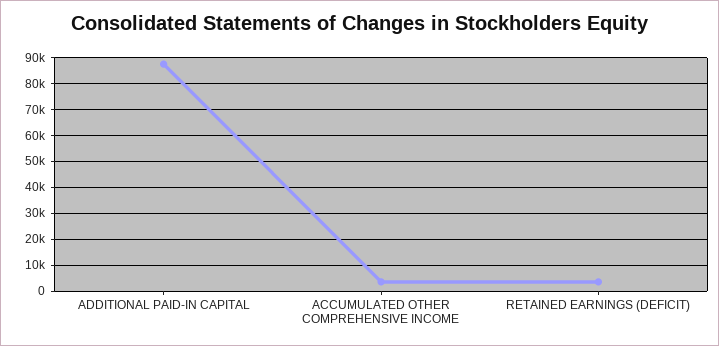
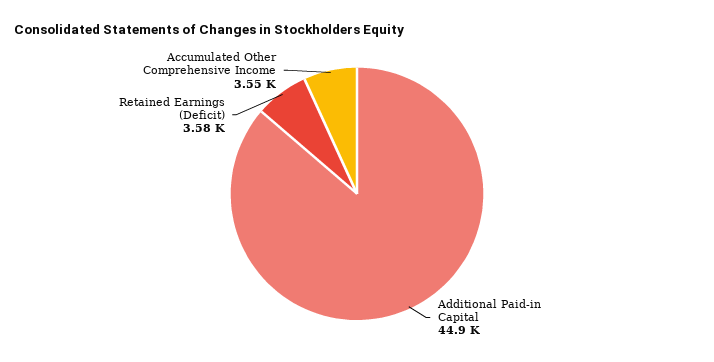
  {
-   "ADDITIONAL PAID-IN CAPITAL": 87500,
+   "ADDITIONAL PAID-IN CAPITAL": 44900,
    "ACCUMULATED OTHER COMPREHENSIVE INCOME": 3550,
    "RETAINED EARNINGS (DEFICIT)": 3580
  }

